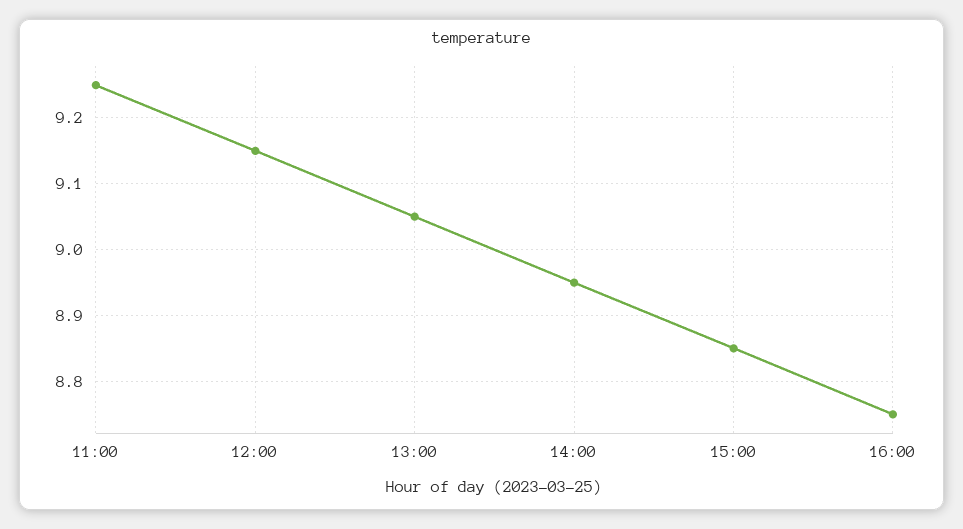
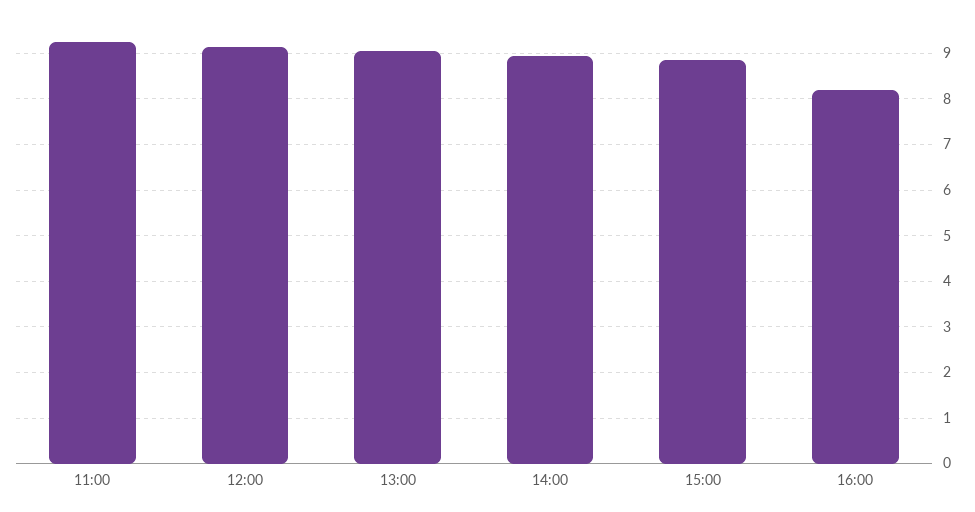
  {
    "11:00": 9.25,
    "12:00": 9.15,
    "13:00": 9.05,
    "14:00": 8.95,
    "15:00": 8.85,
-   "16:00": 8.75
+   "16:00": 8.2
  }

